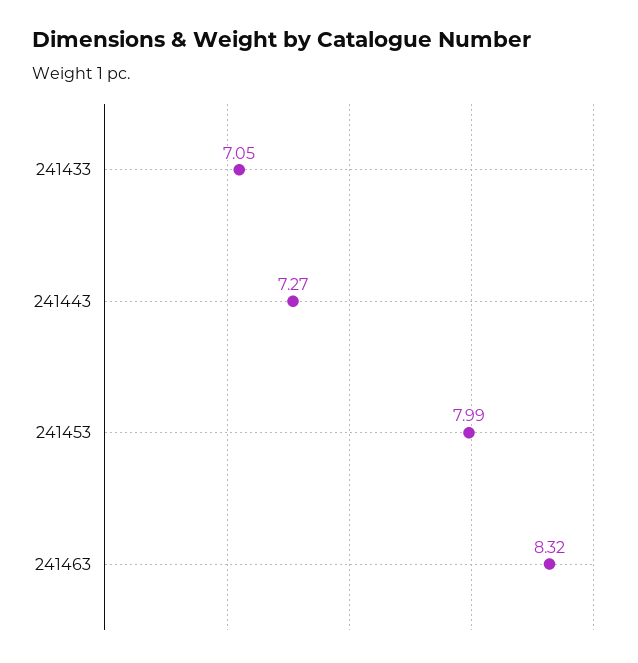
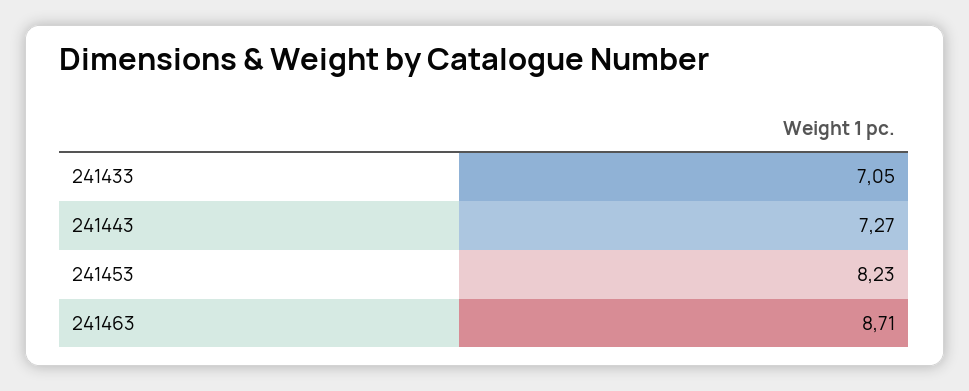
  {
    "241433": 7.05,
    "241443": 7.27,
-   "241453": 7.99,
+   "241453": 8.23,
-   "241463": 8.32
+   "241463": 8.71
  }

